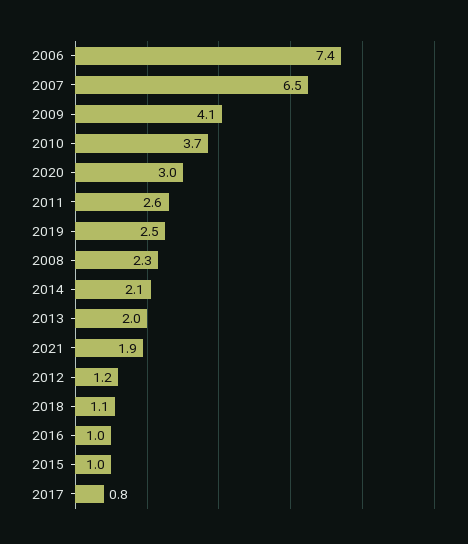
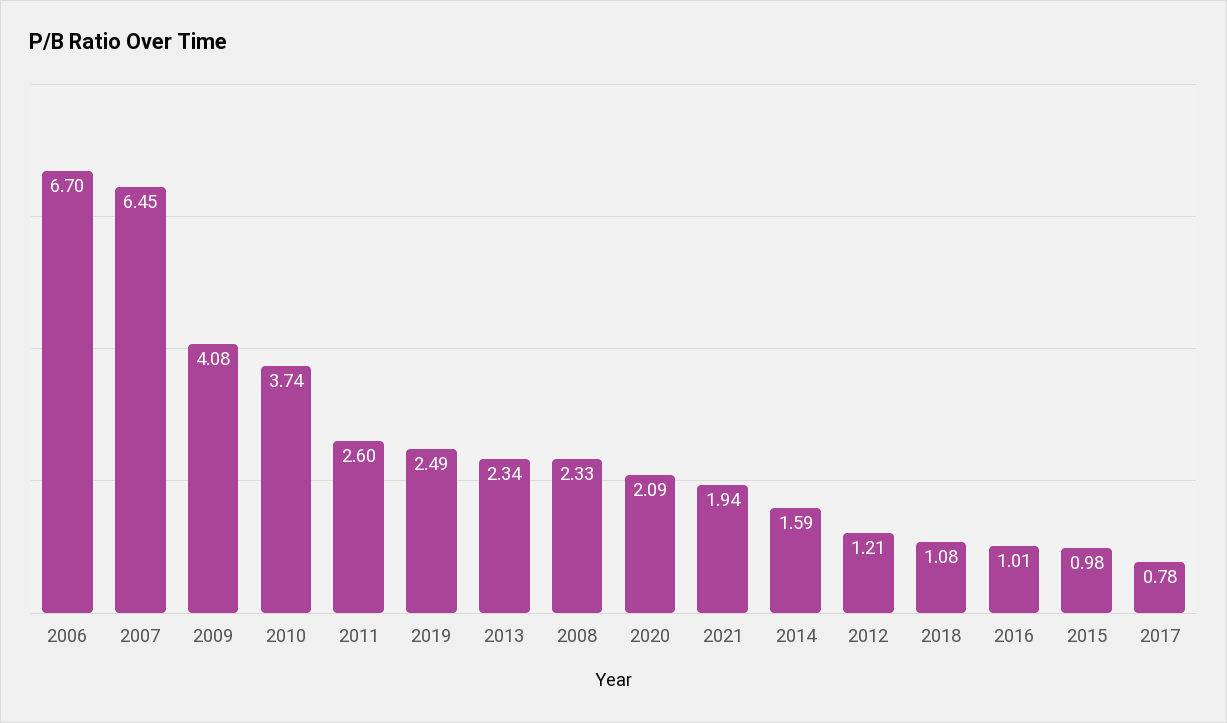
  {
-   "2006": 7.4,
+   "2006": 6.7,
    "2007": 6.45,
    "2009": 4.08,
    "2010": 3.74,
-   "2020": 3,
+   "2020": 2.09,
    "2011": 2.6,
    "2019": 2.49,
    "2008": 2.33,
-   "2014": 2.1,
+   "2014": 1.59,
-   "2013": 2,
+   "2013": 2.34,
    "2021": 1.94,
    "2012": 1.21,
    "2018": 1.08,
    "2016": 1.01,
    "2015": 0.98,
    "2017": 0.78
  }

